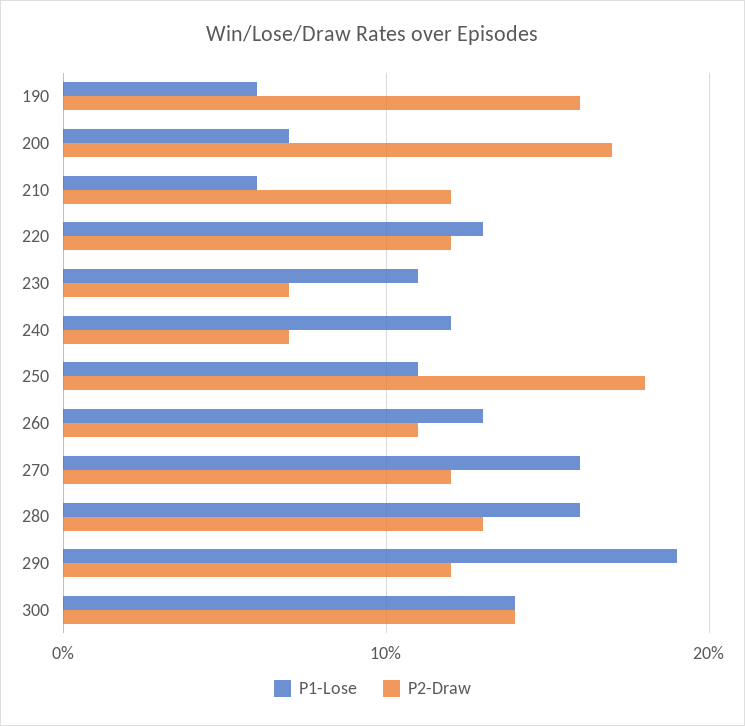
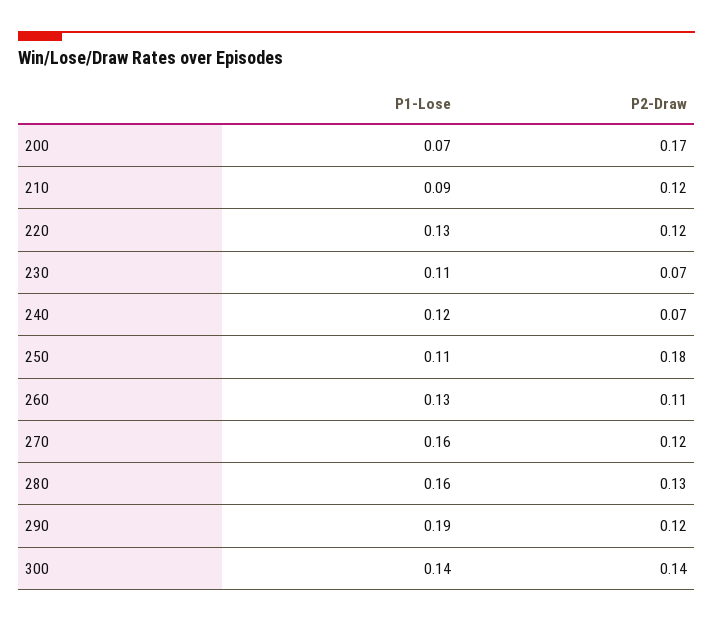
  {
    "P1-Lose": {
-     "190": 0.06,
      "200": 0.07,
-     "210": 0.06,
+     "210": 0.09,
      "220": 0.13,
      "230": 0.11,
      "240": 0.12,
      "250": 0.11,
      "260": 0.13,
      "270": 0.16,
      "280": 0.16,
      "290": 0.19,
      "300": 0.14
    },
    "P2-Draw": {
-     "190": 0.16,
      "200": 0.17,
      "210": 0.12,
      "220": 0.12,
      "230": 0.07,
      "240": 0.07,
      "250": 0.18,
      "260": 0.11,
      "270": 0.12,
      "280": 0.13,
      "290": 0.12,
      "300": 0.14
    }
  }

